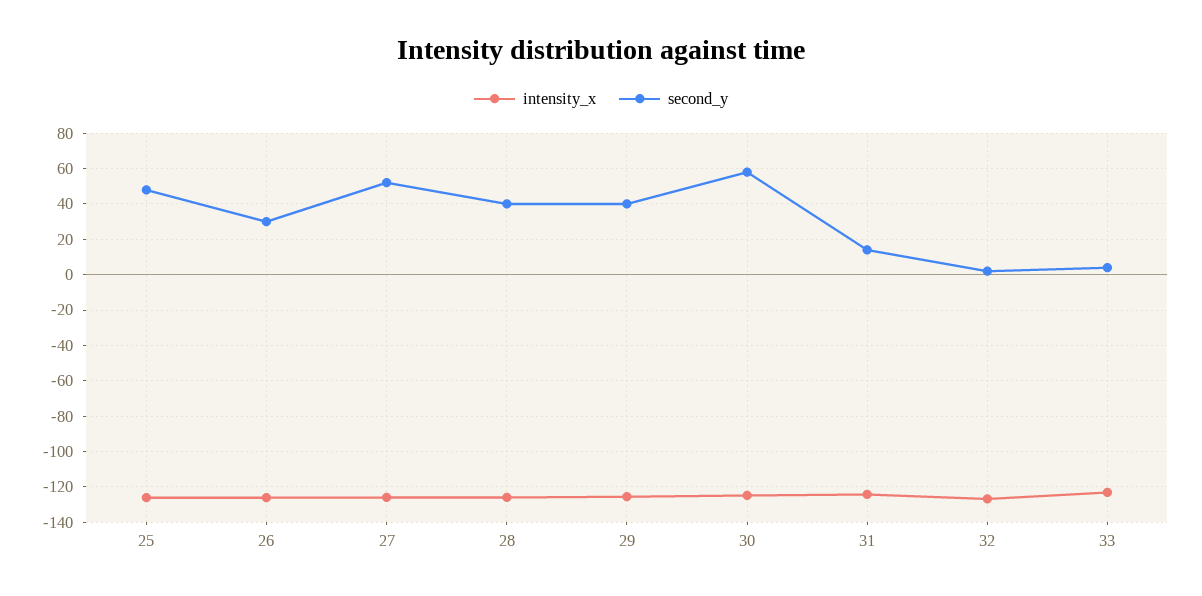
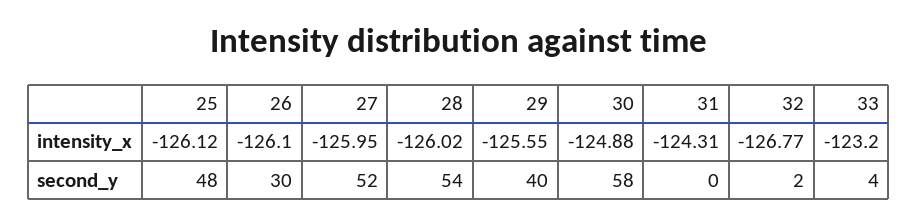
  {
    "intensity_x": {
      "25": -126.12,
      "26": -126.1,
      "27": -125.95,
      "28": -126.02,
      "29": -125.55,
      "30": -124.88,
      "31": -124.31,
      "32": -126.77,
      "33": -123.2
    },
    "second_y": {
      "25": 48,
      "26": 30,
      "27": 52,
-     "28": 40,
+     "28": 54,
      "29": 40,
      "30": 58,
-     "31": 15,
+     "31": 0,
      "32": 2,
      "33": 4
    }
  }

